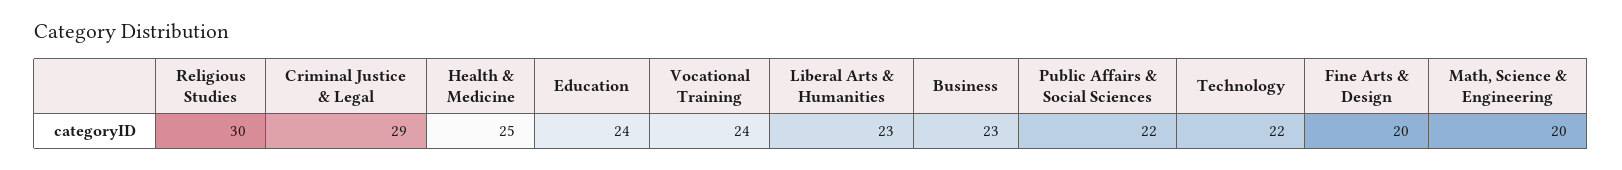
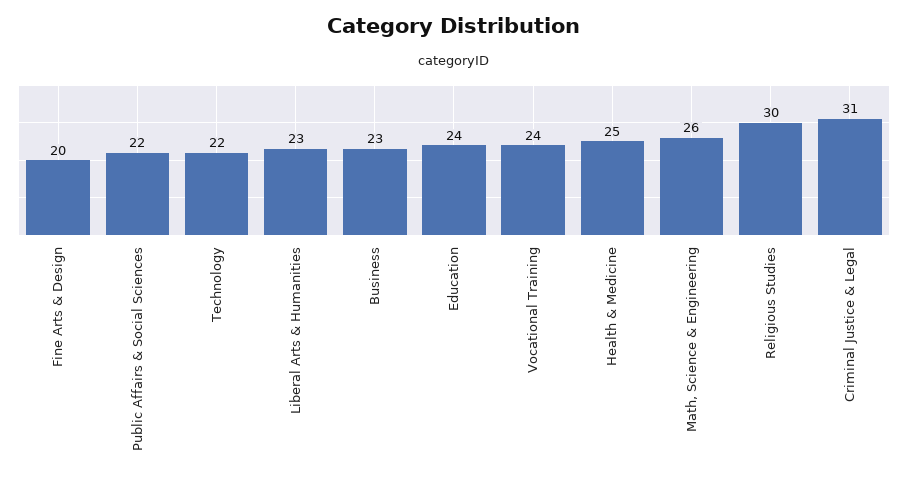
  {
    "Religious Studies": 30,
-   "Criminal Justice & Legal": 29,
+   "Criminal Justice & Legal": 31,
    "Health & Medicine": 25,
    "Education": 24,
    "Vocational Training": 24,
    "Liberal Arts & Humanities": 23,
    "Business": 23,
    "Public Affairs & Social Sciences": 22,
    "Technology": 22,
    "Fine Arts & Design": 20,
-   "Math, Science & Engineering": 20
+   "Math, Science & Engineering": 26
  }

